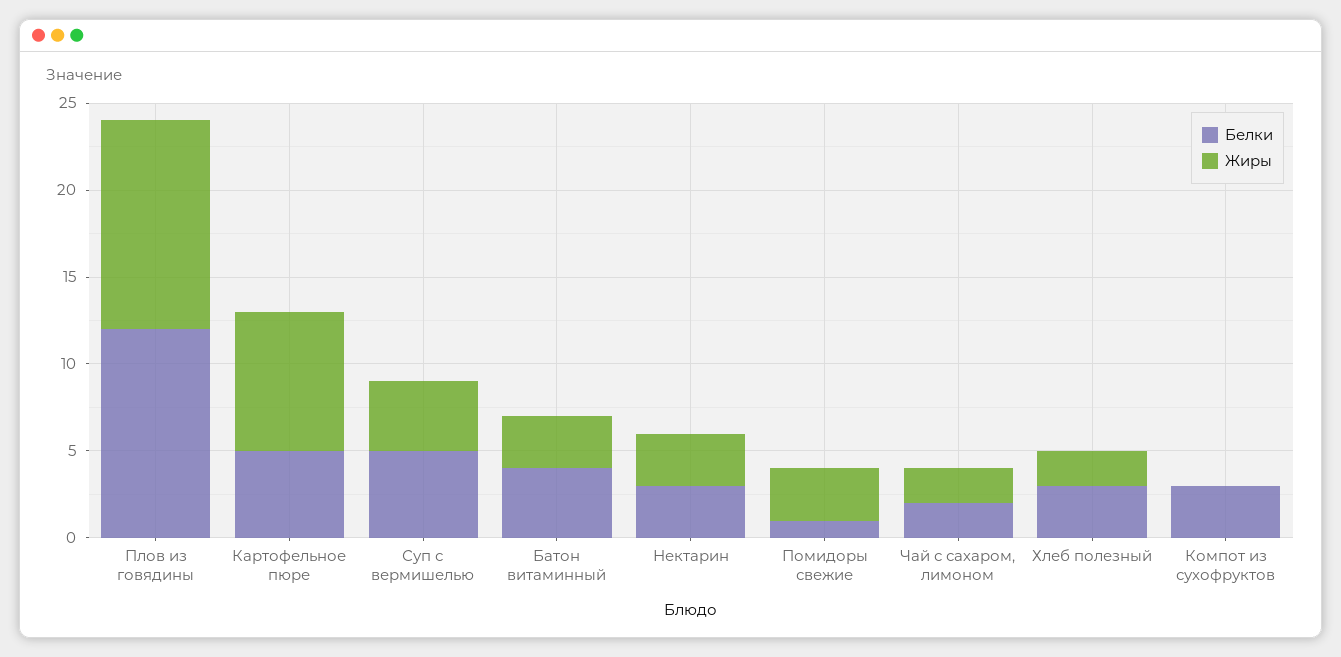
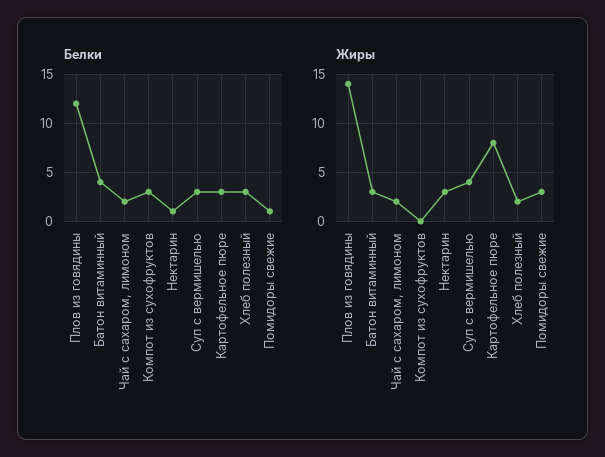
  {
    "Белки": {
      "Плов из говядины": 12,
-     "Картофельное пюре": 5,
+     "Картофельное пюре": 3,
-     "Суп с вермишелью": 5,
+     "Суп с вермишелью": 3,
      "Батон витаминный": 4,
-     "Нектарин": 3,
+     "Нектарин": 1,
      "Помидоры свежие": 1,
      "Чай с сахаром, лимоном": 2,
      "Хлеб полезный": 3,
      "Компот из сухофруктов": 3
    },
    "Жиры": {
-     "Плов из говядины": 12,
+     "Плов из говядины": 14,
      "Картофельное пюре": 8,
      "Суп с вермишелью": 4,
      "Батон витаминный": 3,
      "Нектарин": 3,
      "Помидоры свежие": 3,
      "Чай с сахаром, лимоном": 2,
      "Хлеб полезный": 2,
      "Компот из сухофруктов": 0
    }
  }

